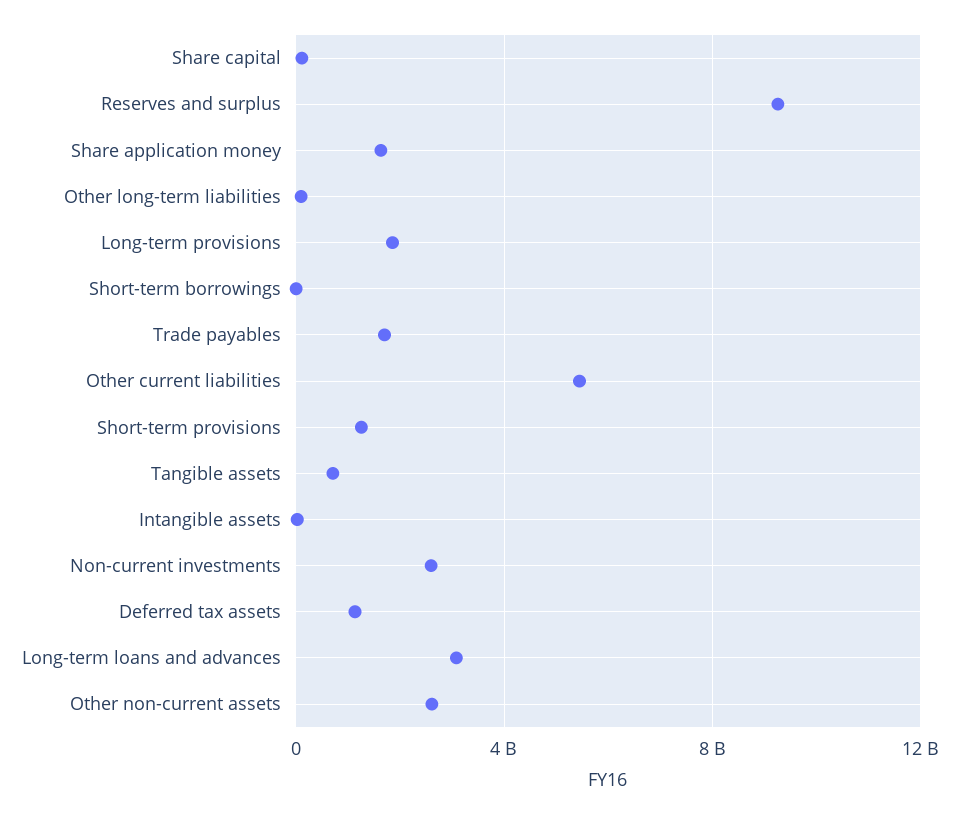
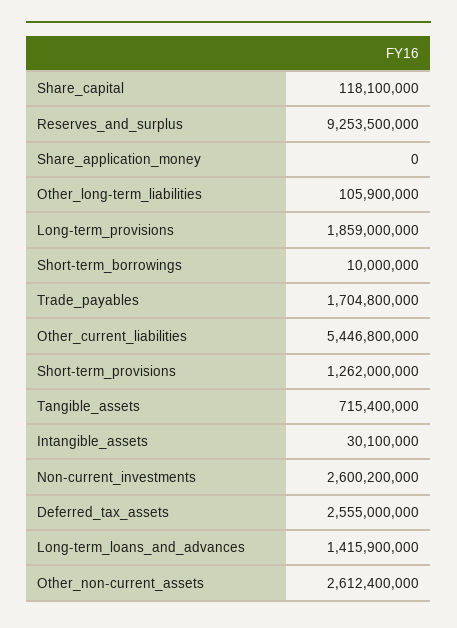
  {
    "Share capital": 118100000,
    "Reserves and surplus": 9253500000,
-   "Share application money": 1500000000,
+   "Share application money": 0,
    "Other long-term liabilities": 105900000,
    "Long-term provisions": 1859000000,
    "Short-term borrowings": 10000000,
    "Trade payables": 1704800000,
    "Other current liabilities": 5446800000,
    "Short-term provisions": 1262000000,
    "Tangible assets": 715400000,
    "Intangible assets": 30100000,
    "Non-current investments": 2600200000,
-   "Deferred tax assets": 1000000000,
+   "Deferred tax assets": 2555000000,
-   "Long-term loans and advances": 3000000000,
+   "Long-term loans and advances": 1415900000,
    "Other non-current assets": 2612400000
  }

